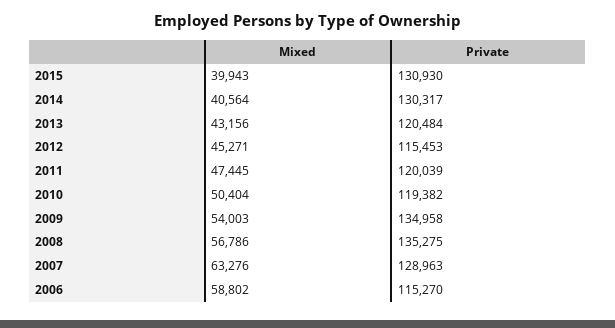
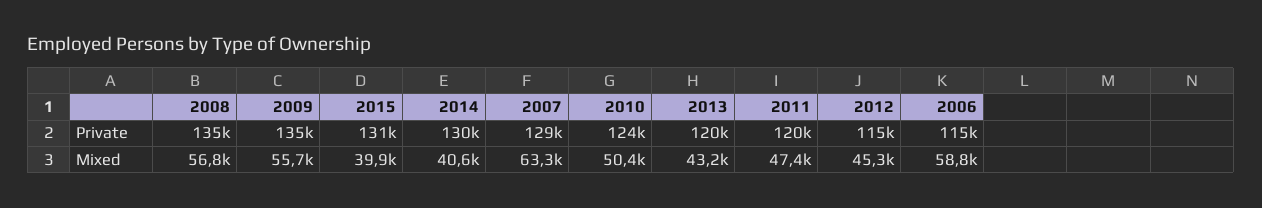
  {
    "Mixed": {
      "2015": 39943,
      "2014": 40564,
      "2013": 43156,
      "2012": 45271,
      "2011": 47445,
      "2010": 50404,
-     "2009": 54003,
+     "2009": 55700,
      "2008": 56786,
      "2007": 63276,
      "2006": 58802
    },
    "Private": {
      "2015": 130930,
      "2014": 130317,
      "2013": 120484,
      "2012": 115453,
      "2011": 120039,
-     "2010": 119382,
+     "2010": 124000,
      "2009": 134958,
      "2008": 135275,
      "2007": 128963,
      "2006": 115270
    }
  }

